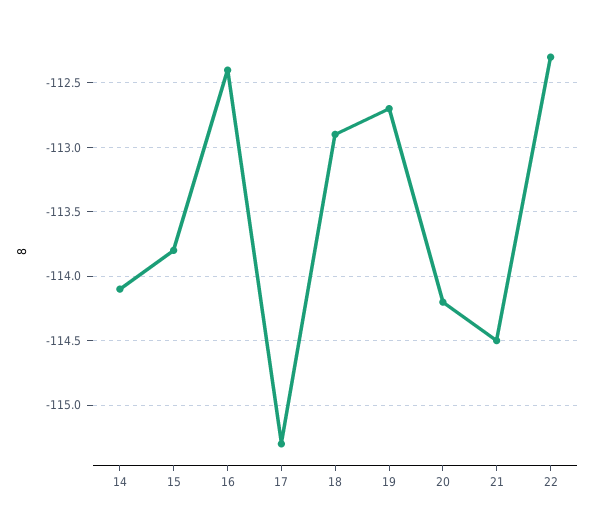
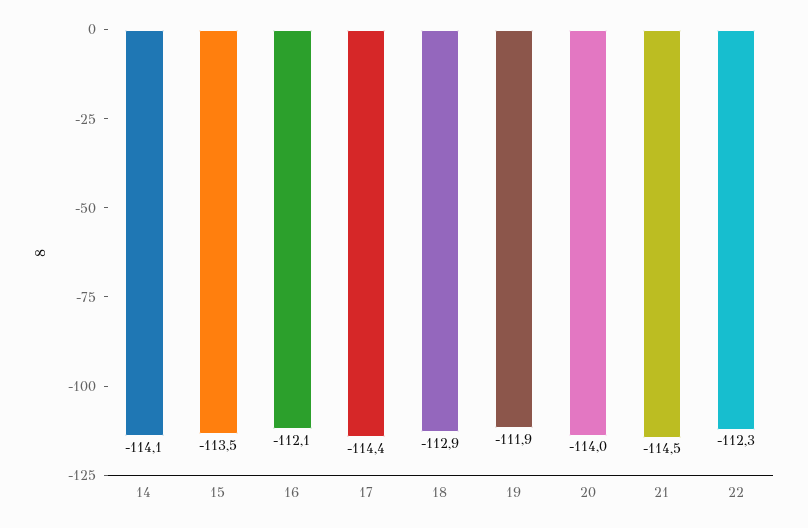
  {
    "14": -114.1,
-   "15": -113.8,
+   "15": -113.5,
-   "16": -112.4,
+   "16": -112.1,
-   "17": -115.3,
+   "17": -114.4,
    "18": -112.9,
-   "19": -112.7,
+   "19": -111.9,
-   "20": -114.2,
+   "20": -114,
    "21": -114.5,
    "22": -112.3
  }

